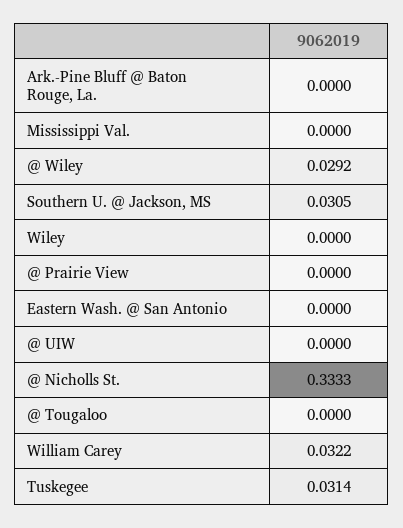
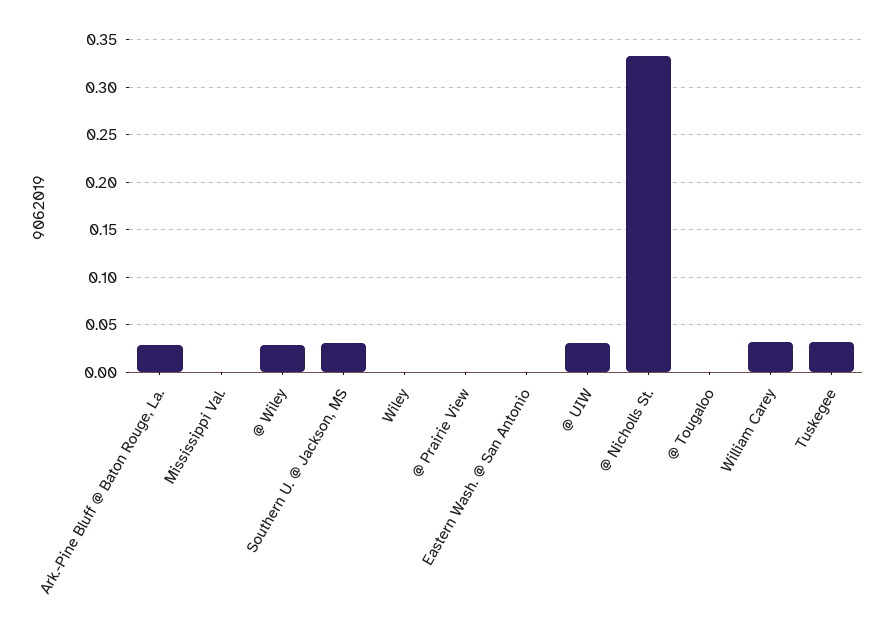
  {
-   "Ark.-Pine Bluff @ Baton Rouge, La.": 0,
+   "Ark.-Pine Bluff @ Baton Rouge, La.": 0.03,
    "Mississippi Val.": 0,
    "@ Wiley": 0.0292,
    "Southern U. @ Jackson, MS": 0.0305,
    "Wiley": 0,
    "@ Prairie View": 0,
    "Eastern Wash. @ San Antonio": 0,
-   "@ UIW": 0,
+   "@ UIW": 0.03,
    "@ Nicholls St.": 0.3333,
    "@ Tougaloo": 0,
    "William Carey": 0.0322,
    "Tuskegee": 0.0314
  }

